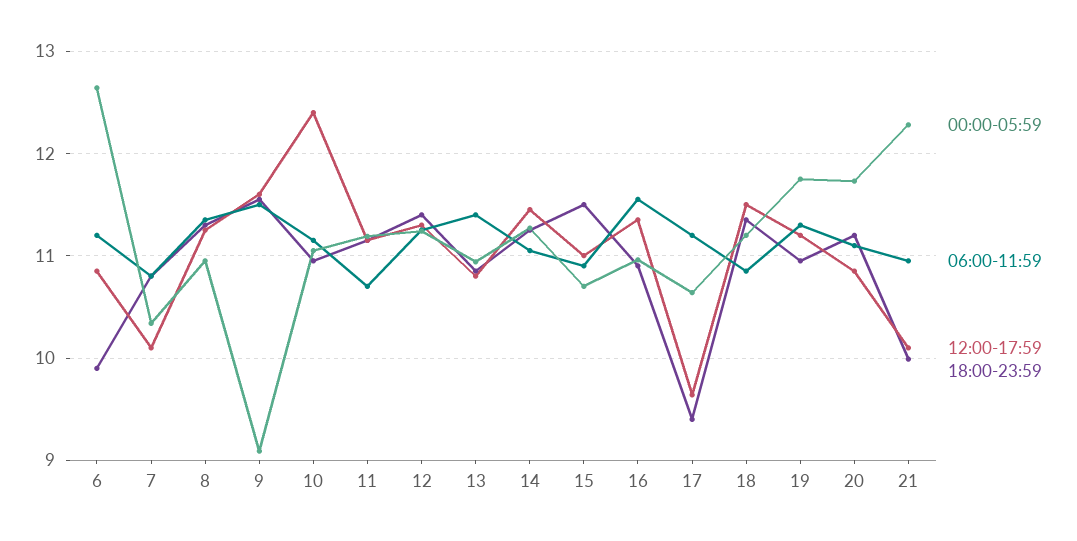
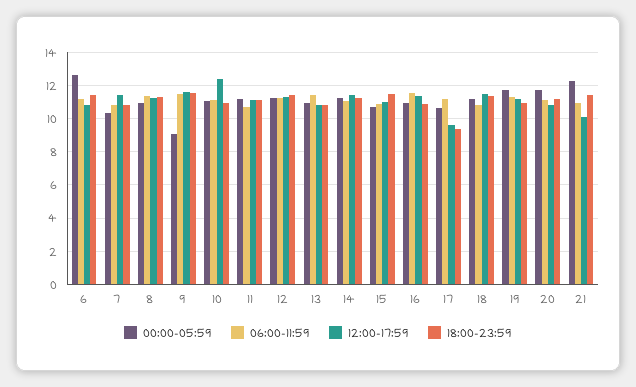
  {
    "00:00-05:59": {
      "6": 12.6,
      "7": 10.3,
      "8": 11,
      "9": 9.1,
      "10": 11.1,
      "11": 11.2,
      "12": 11.2,
      "13": 10.9,
      "14": 11.3,
      "15": 10.7,
      "16": 11,
      "17": 10.6,
      "18": 11.2,
      "19": 11.8,
      "20": 11.7,
      "21": 12.3
    },
    "06:00-11:59": {
      "6": 11.2,
      "7": 10.8,
      "8": 11.4,
      "9": 11.5,
      "10": 11.2,
      "11": 10.7,
      "12": 11.3,
      "13": 11.4,
      "14": 11.1,
      "15": 10.9,
      "16": 11.6,
      "17": 11.2,
      "18": 10.9,
      "19": 11.3,
      "20": 11.1,
      "21": 11
    },
    "12:00-17:59": {
      "6": 10.9,
-     "7": 10.1,
+     "7": 11.5,
      "8": 11.3,
      "9": 11.6,
      "10": 12.4,
      "11": 11.2,
      "12": 11.3,
      "13": 10.8,
      "14": 11.5,
      "15": 11,
      "16": 11.4,
      "17": 9.6,
      "18": 11.5,
      "19": 11.2,
      "20": 10.9,
      "21": 10.1
    },
    "18:00-23:59": {
-     "6": 9.9,
+     "6": 11.5,
      "7": 10.8,
      "8": 11.3,
      "9": 11.6,
      "10": 11,
      "11": 11.2,
      "12": 11.4,
      "13": 10.9,
      "14": 11.3,
      "15": 11.5,
      "16": 10.9,
      "17": 9.4,
      "18": 11.4,
      "19": 11,
      "20": 11.2,
-     "21": 10
+     "21": 11.5
    }
  }

